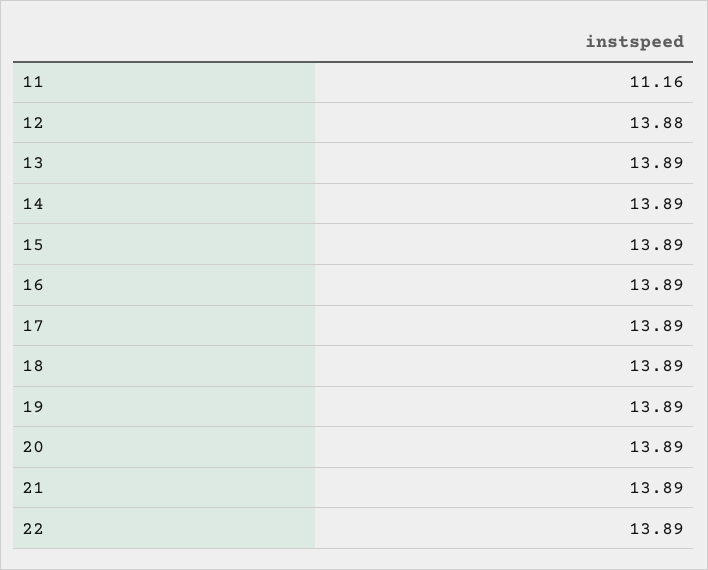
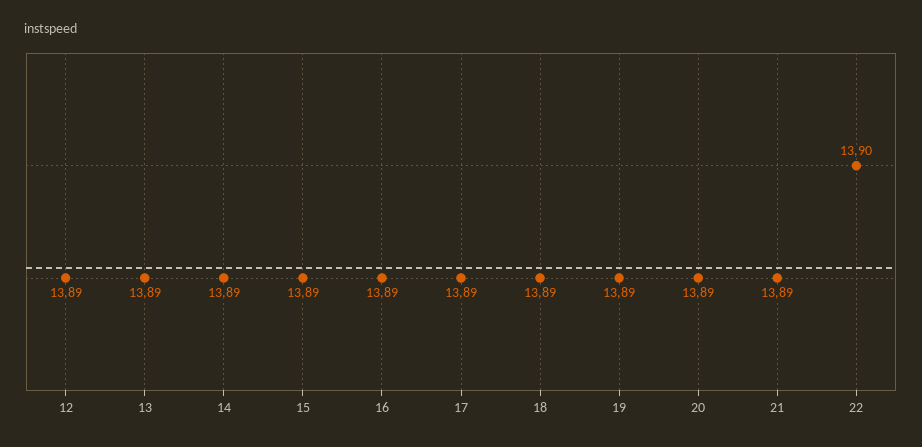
  {
-   "11": 11.16,
-   "12": 13.88,
+   "12": 13.89,
    "13": 13.89,
    "14": 13.89,
    "15": 13.89,
    "16": 13.89,
    "17": 13.89,
    "18": 13.89,
    "19": 13.89,
    "20": 13.89,
    "21": 13.89,
-   "22": 13.89
+   "22": 13.9
  }

